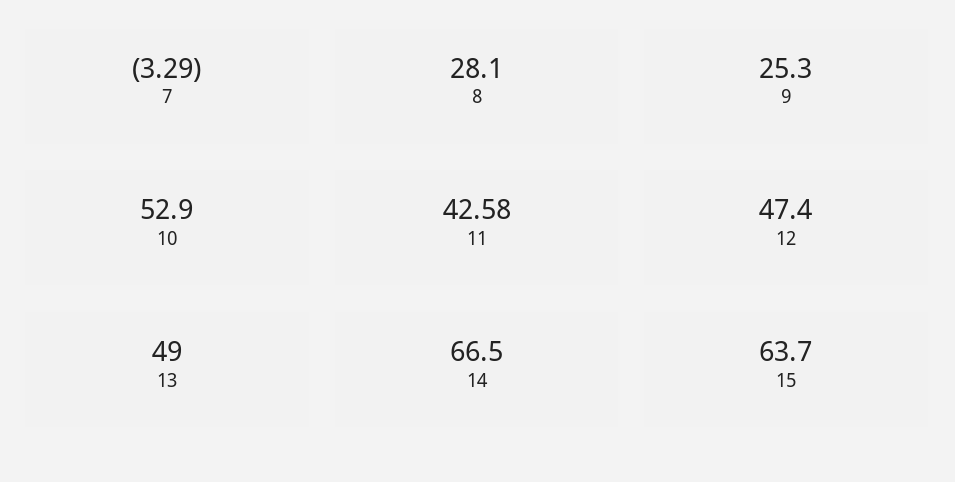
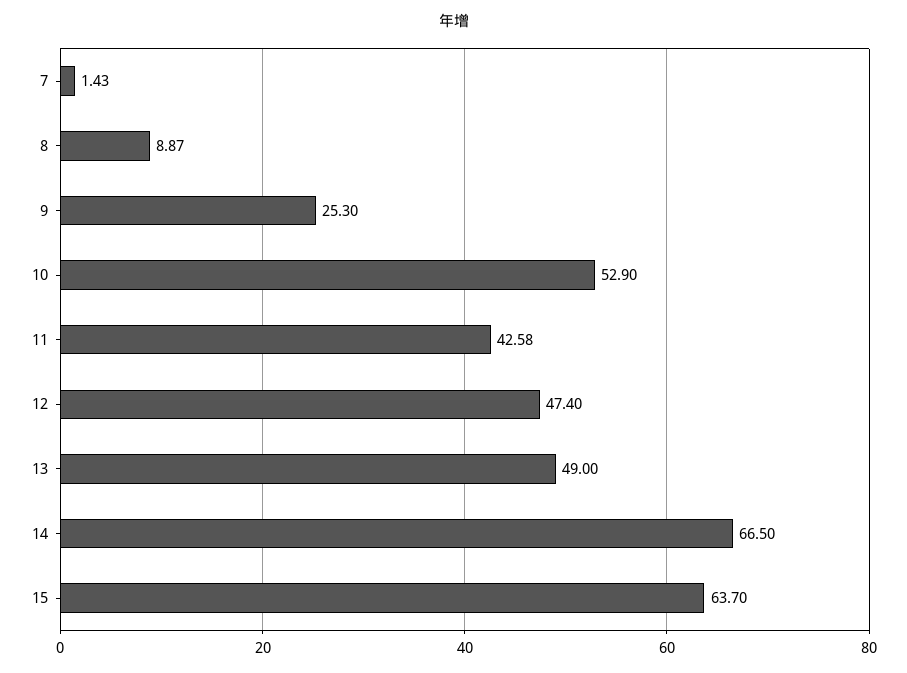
  {
-   "7": -3.29,
+   "7": 1.43,
-   "8": 28.1,
+   "8": 8.87,
    "9": 25.3,
    "10": 52.9,
    "11": 42.58,
    "12": 47.4,
    "13": 49,
    "14": 66.5,
    "15": 63.7
  }

